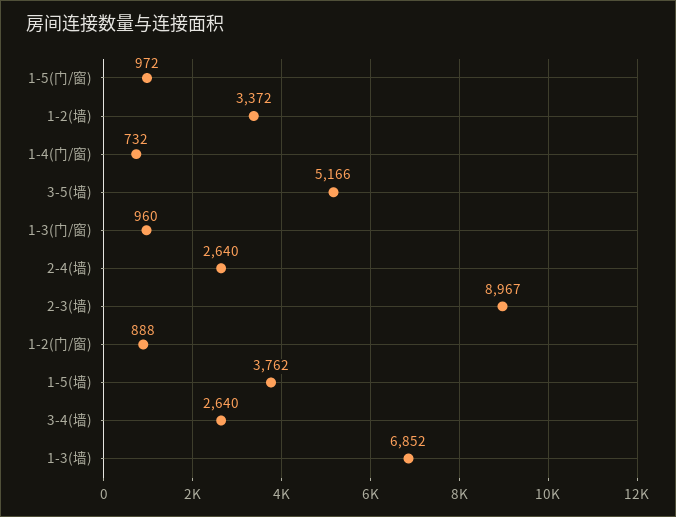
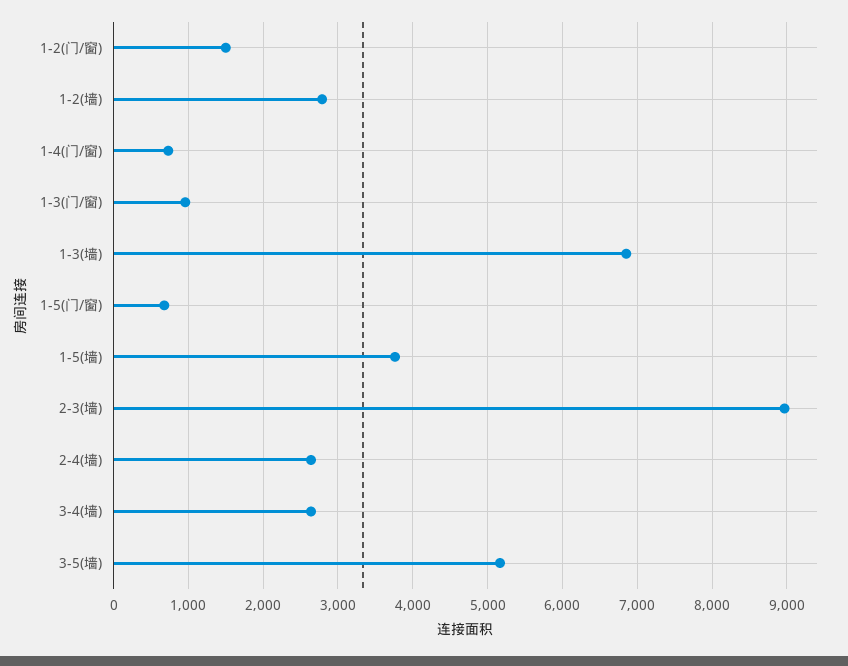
  {
-   "1-5(门/窗)": 972,
+   "1-5(门/窗)": 700,
-   "1-2(墙)": 3372,
+   "1-2(墙)": 2800,
    "1-4(门/窗)": 732,
    "3-5(墙)": 5166,
    "1-3(门/窗)": 960,
    "2-4(墙)": 2640,
    "2-3(墙)": 8967,
-   "1-2(门/窗)": 888,
+   "1-2(门/窗)": 1500,
    "1-5(墙)": 3762,
    "3-4(墙)": 2640,
    "1-3(墙)": 6852
  }

